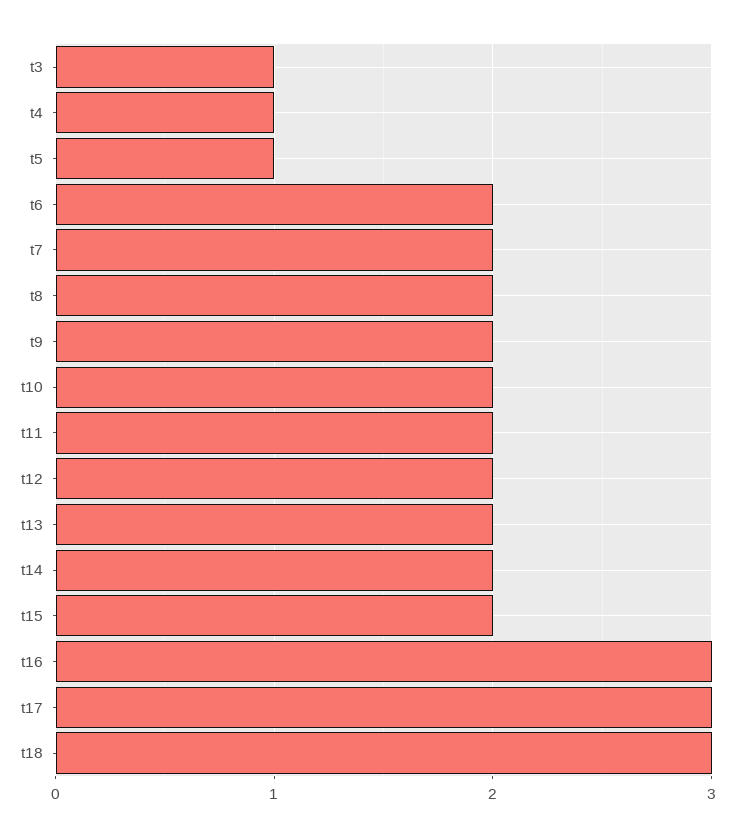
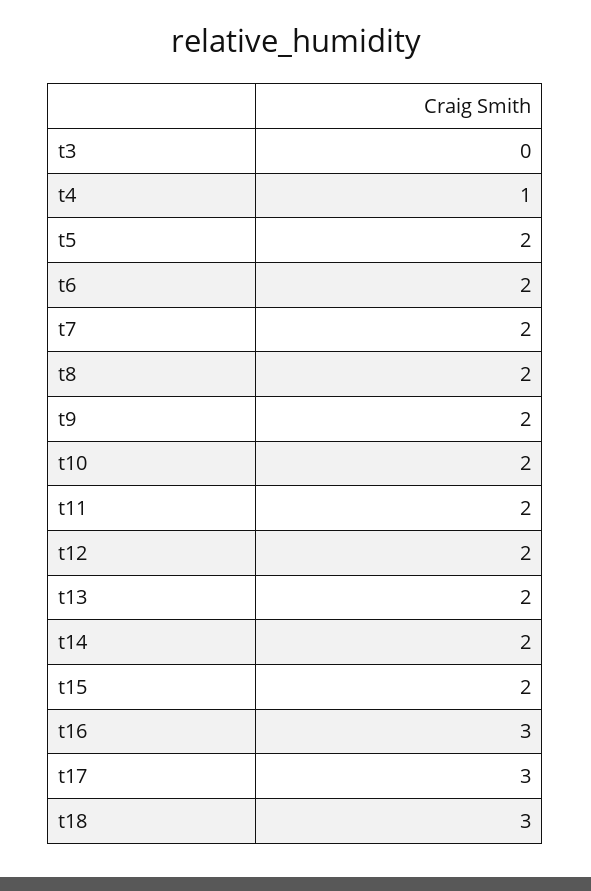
  {
-   "t3": 1,
+   "t3": 0,
    "t4": 1,
-   "t5": 1,
+   "t5": 2,
    "t6": 2,
    "t7": 2,
    "t8": 2,
    "t9": 2,
    "t10": 2,
    "t11": 2,
    "t12": 2,
    "t13": 2,
    "t14": 2,
    "t15": 2,
    "t16": 3,
    "t17": 3,
    "t18": 3
  }

